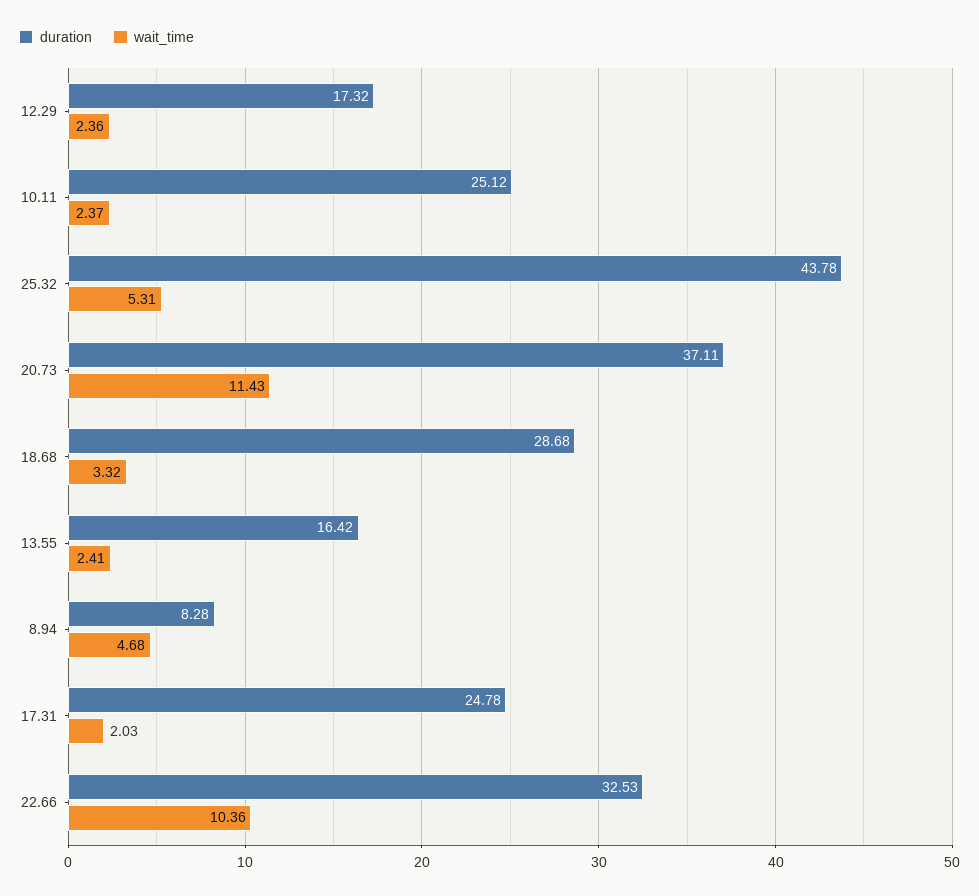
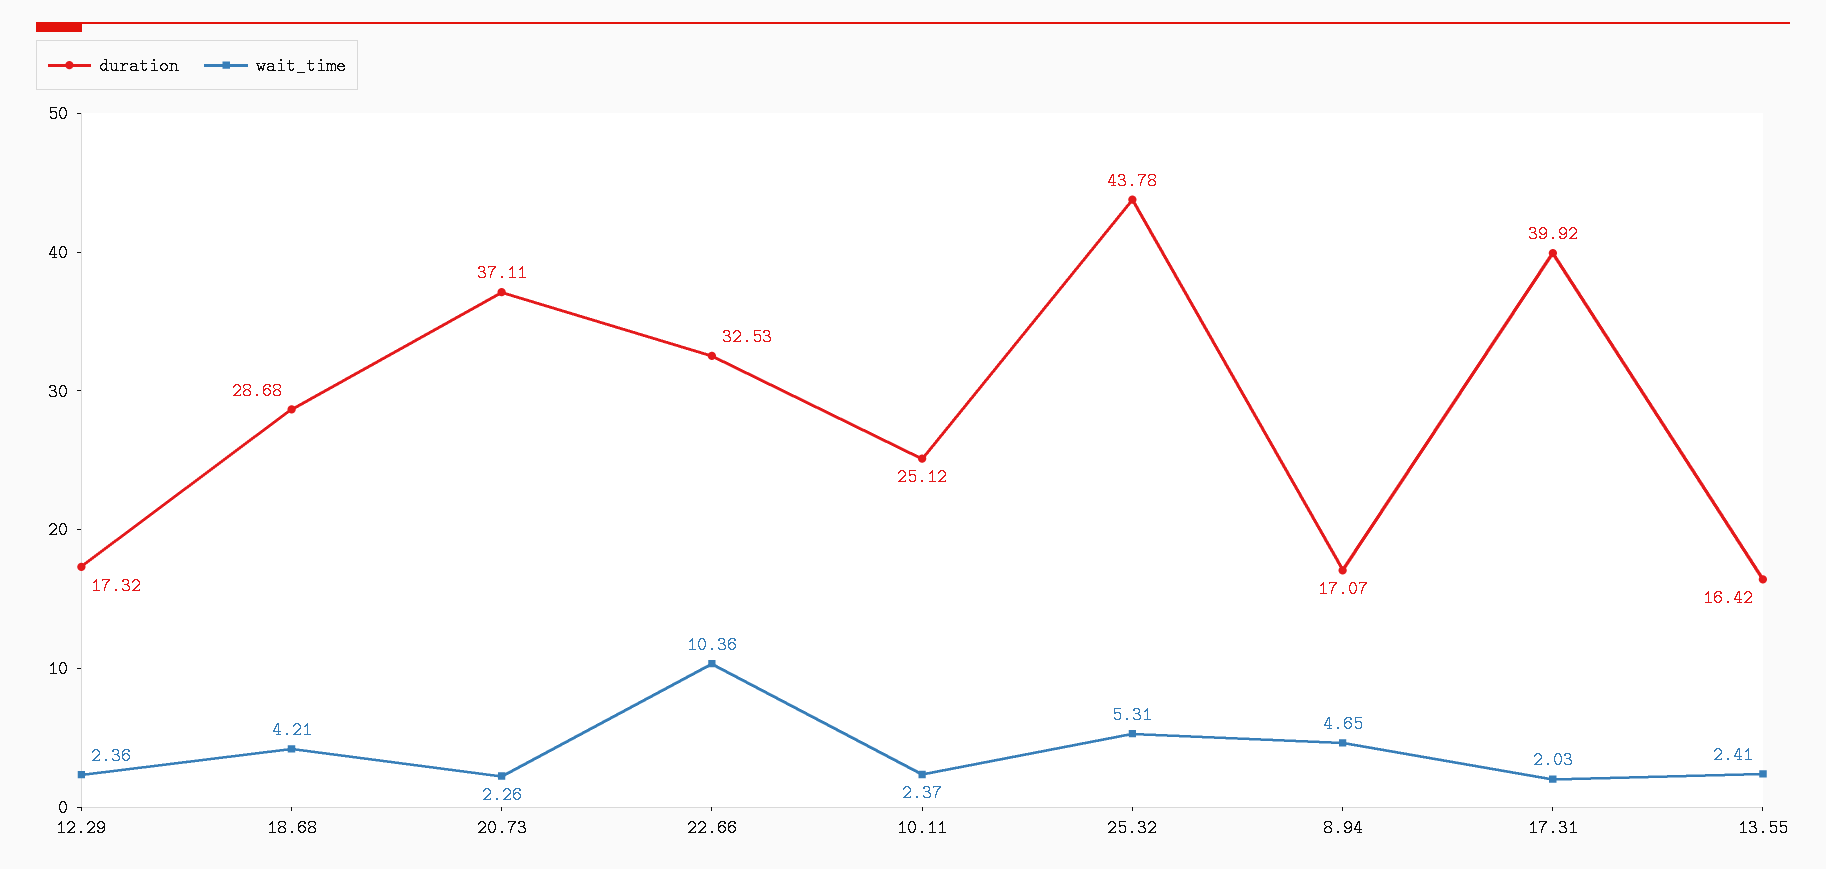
  {
    "duration": {
      "12.29": 17.32,
      "10.11": 25.12,
      "25.32": 43.78,
      "20.73": 37.11,
      "18.68": 28.68,
      "13.55": 16.42,
-     "8.94": 8.28,
+     "8.94": 17.07,
-     "17.31": 24.78,
+     "17.31": 39.92,
      "22.66": 32.53
    },
    "wait_time": {
      "12.29": 2.36,
      "10.11": 2.37,
      "25.32": 5.31,
-     "20.73": 11.43,
+     "20.73": 2.26,
-     "18.68": 3.32,
+     "18.68": 4.21,
      "13.55": 2.41,
-     "8.94": 4.68,
+     "8.94": 4.65,
      "17.31": 2.03,
      "22.66": 10.36
    }
  }

